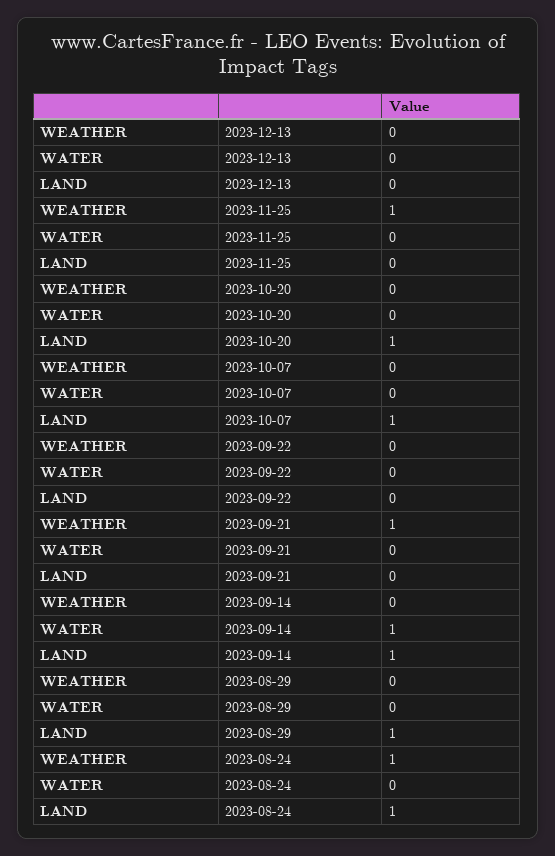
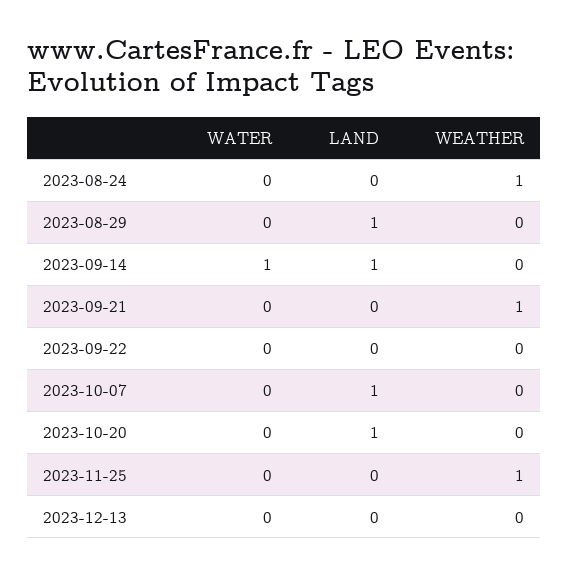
  {
    "WEATHER": {
      "2023-12-13": 0,
      "2023-11-25": 1,
      "2023-10-20": 0,
      "2023-10-07": 0,
      "2023-09-22": 0,
      "2023-09-21": 1,
      "2023-09-14": 0,
      "2023-08-29": 0,
      "2023-08-24": 1
    },
    "WATER": {
      "2023-12-13": 0,
      "2023-11-25": 0,
      "2023-10-20": 0,
      "2023-10-07": 0,
      "2023-09-22": 0,
      "2023-09-21": 0,
      "2023-09-14": 1,
      "2023-08-29": 0,
      "2023-08-24": 0
    },
    "LAND": {
      "2023-12-13": 0,
      "2023-11-25": 0,
      "2023-10-20": 1,
      "2023-10-07": 1,
      "2023-09-22": 0,
      "2023-09-21": 0,
      "2023-09-14": 1,
      "2023-08-29": 1,
-     "2023-08-24": 1
+     "2023-08-24": 0
    }
  }

